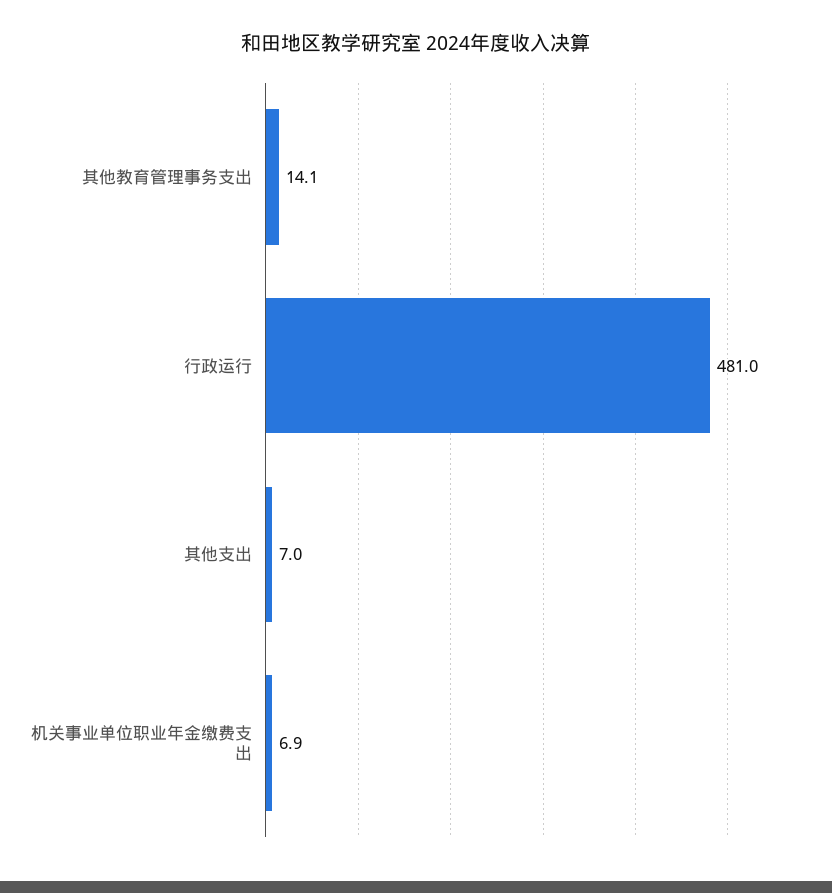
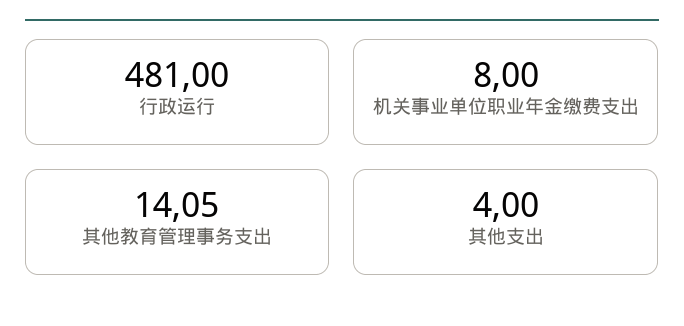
  {
    "其他教育管理事务支出": 14.05,
    "行政运行": 481,
-   "其他支出": 7,
+   "其他支出": 4,
-   "机关事业单位职业年金缴费支出": 6.9
+   "机关事业单位职业年金缴费支出": 8
  }

